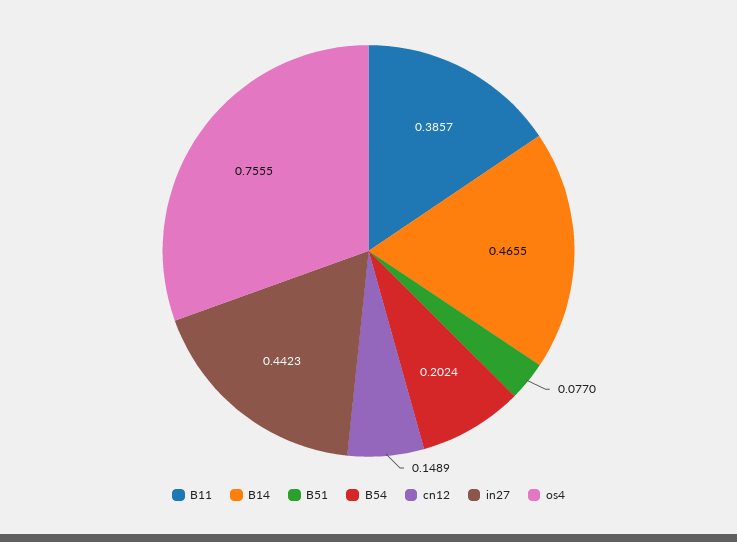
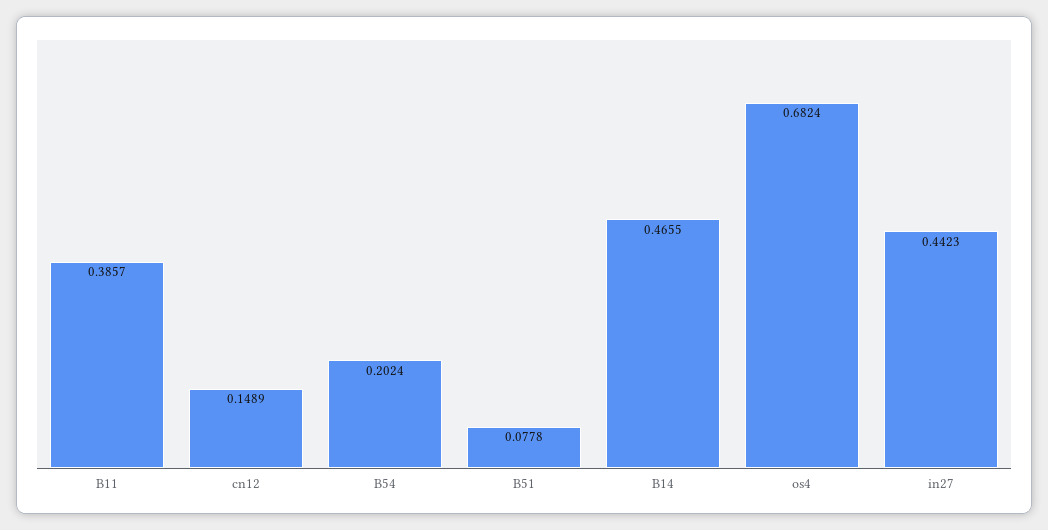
  {
    "B11": 0.3857,
    "B14": 0.4655,
-   "B51": 0.077,
+   "B51": 0.0778,
    "B54": 0.2024,
    "cn12": 0.1489,
    "in27": 0.4423,
-   "os4": 0.7555
+   "os4": 0.6824
  }

